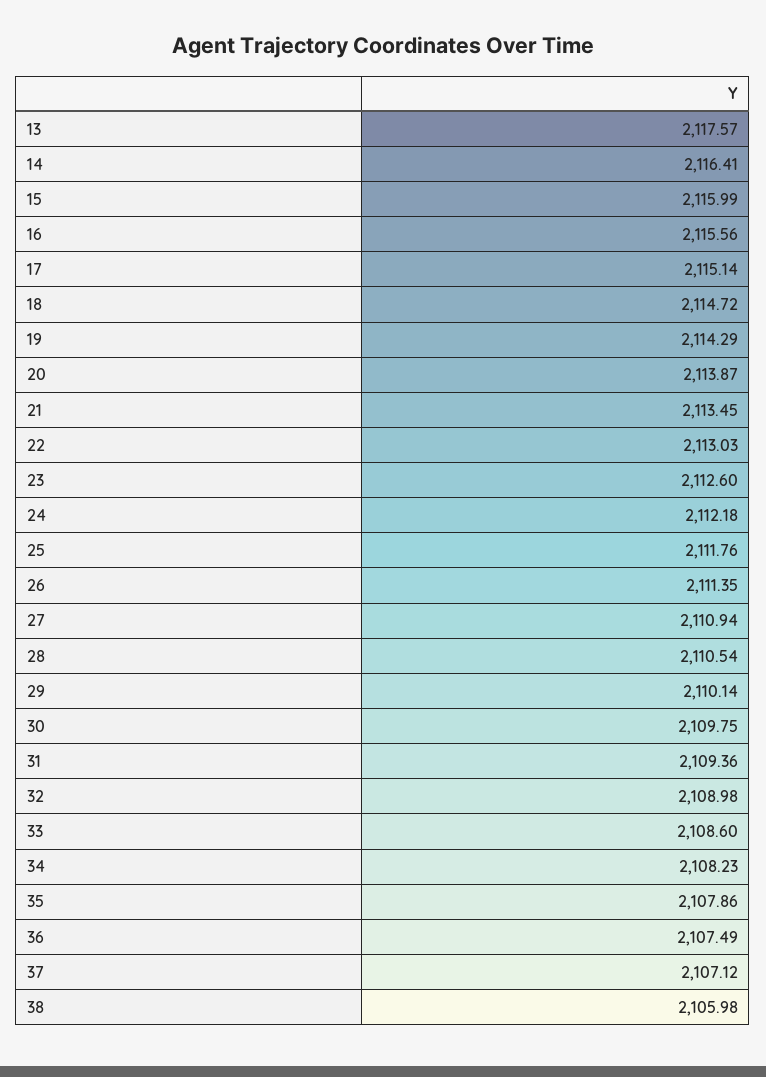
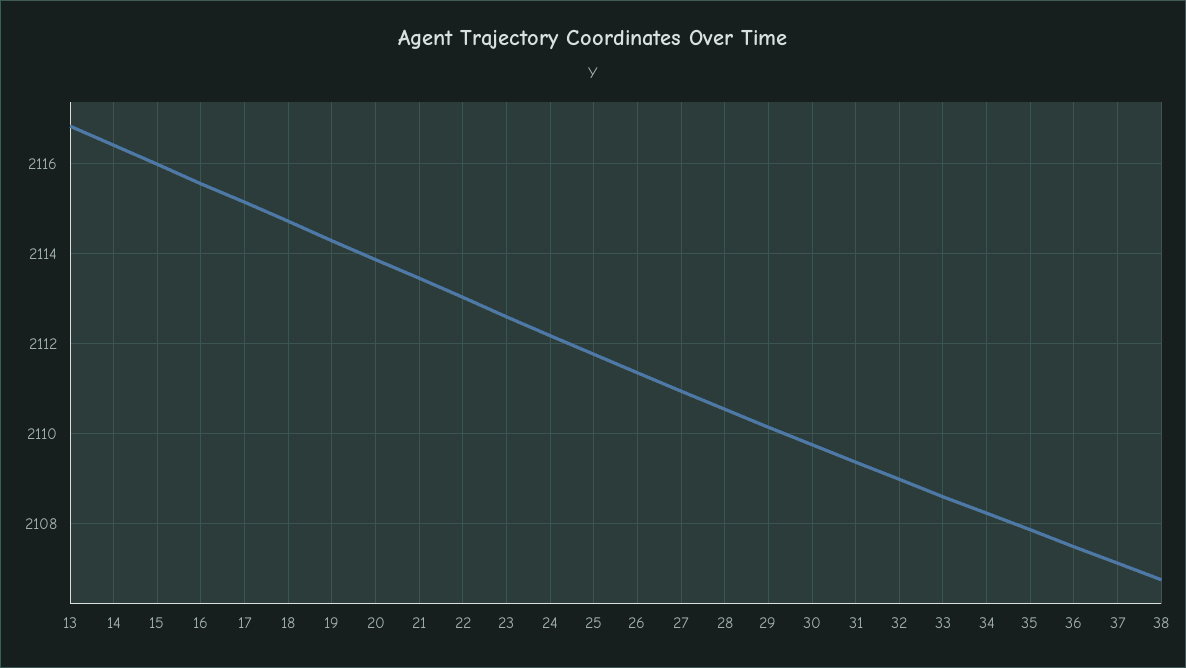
  {
-   "13": 2117.57,
+   "13": 2116.8,
    "14": 2116.41,
    "15": 2115.99,
    "16": 2115.56,
    "17": 2115.14,
    "18": 2114.72,
    "19": 2114.29,
    "20": 2113.87,
    "21": 2113.45,
    "22": 2113.03,
    "23": 2112.6,
    "24": 2112.18,
    "25": 2111.76,
    "26": 2111.35,
    "27": 2110.94,
    "28": 2110.54,
    "29": 2110.14,
    "30": 2109.75,
    "31": 2109.36,
    "32": 2108.98,
    "33": 2108.6,
    "34": 2108.23,
    "35": 2107.86,
    "36": 2107.49,
    "37": 2107.12,
-   "38": 2105.98
+   "38": 2106.8
  }

